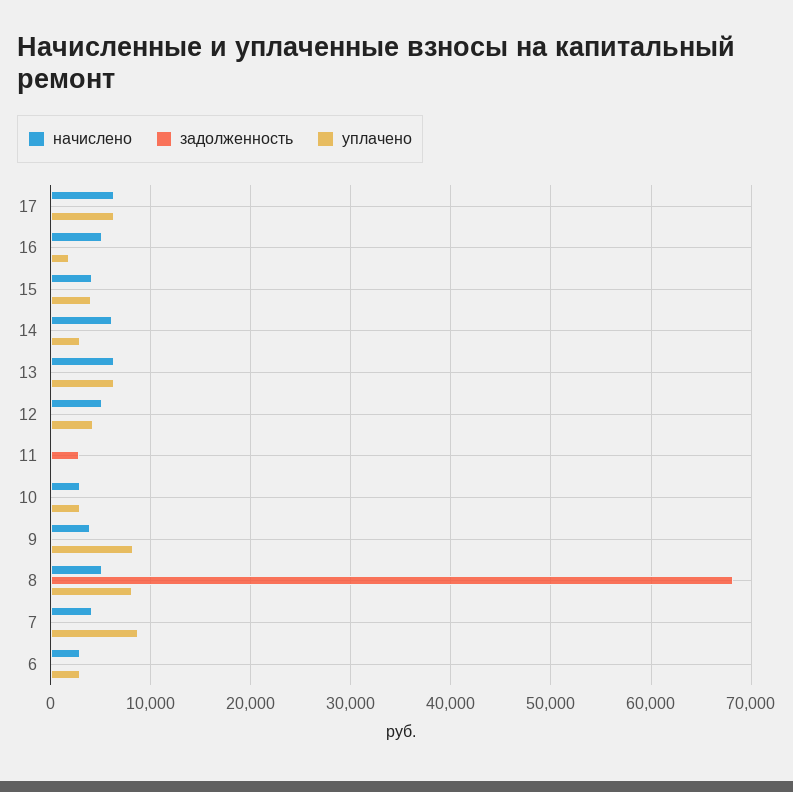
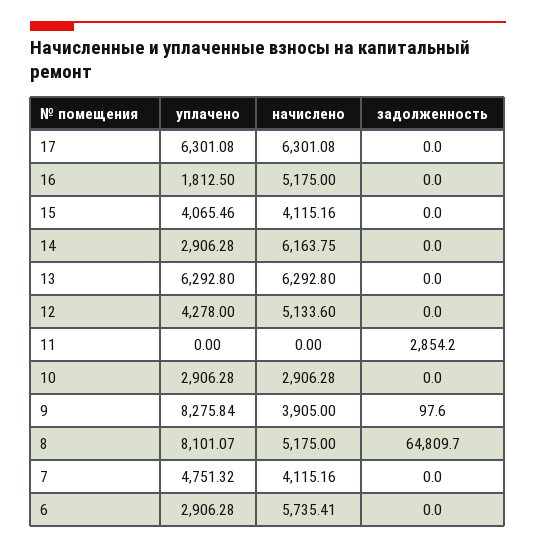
  {
    "начислено": {
      "17": 6301.08,
      "16": 5175,
      "15": 4115.16,
      "14": 6163.75,
      "13": 6292.8,
      "12": 5133.6,
      "11": 0,
      "10": 2906.28,
      "9": 3905,
      "8": 5175,
      "7": 4115.16,
-     "6": 3000
+     "6": 5735.41
    },
    "задолженность": {
      "17": 0,
      "16": 0,
      "15": 0,
      "14": 0,
      "13": 0,
      "12": 0,
      "11": 2854.2,
      "10": 0,
      "9": 97.6,
-     "8": 68000,
+     "8": 64809.7,
      "7": 0,
      "6": 0
    },
    "уплачено": {
      "17": 6301.08,
      "16": 1812.5,
      "15": 4065.46,
      "14": 2906.28,
      "13": 6292.8,
      "12": 4278,
      "11": 0,
      "10": 2906.28,
      "9": 8275.84,
      "8": 8101.07,
-     "7": 9000,
+     "7": 4751.32,
      "6": 2906.28
    }
  }

